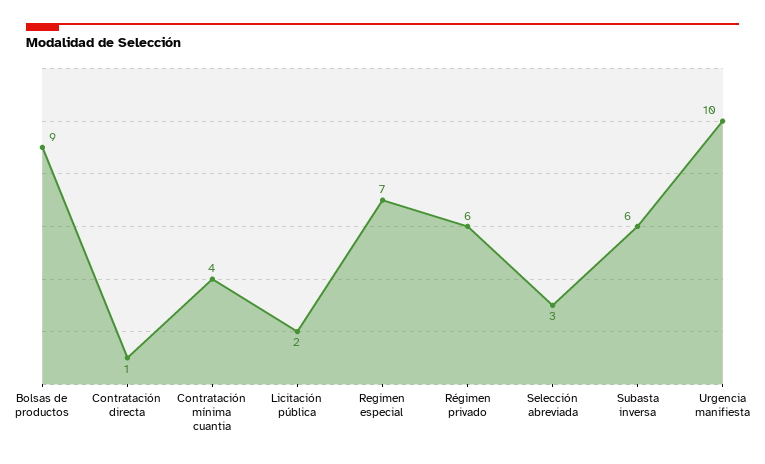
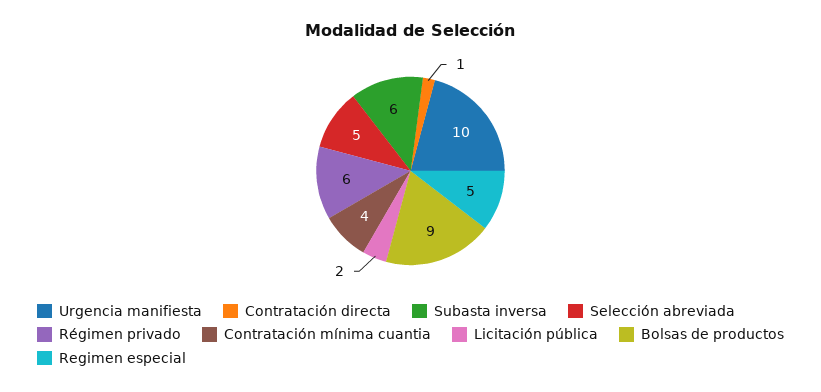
  {
    "Bolsas de productos": 9,
    "Contratación directa": 1,
    "Contratación mínima cuantia": 4,
    "Licitación pública": 2,
-   "Regimen especial": 7,
+   "Regimen especial": 5,
    "Régimen privado": 6,
-   "Selección abreviada": 3,
+   "Selección abreviada": 5,
    "Subasta inversa": 6,
    "Urgencia manifiesta": 10
  }

